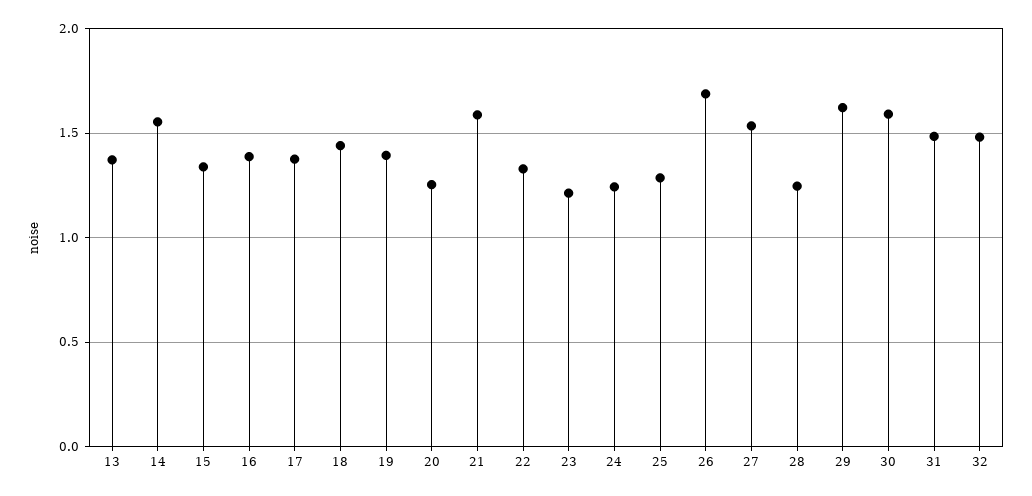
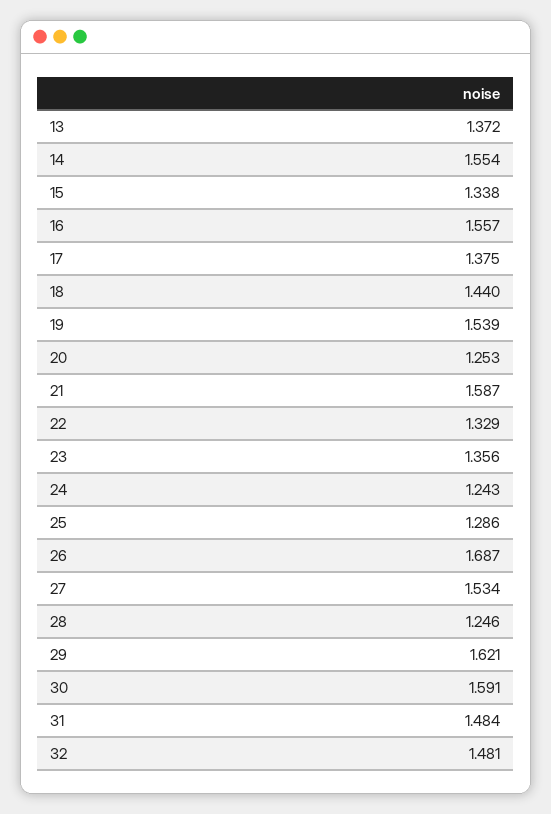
  {
    "13": 1.372,
    "14": 1.554,
    "15": 1.338,
-   "16": 1.4,
+   "16": 1.557,
    "17": 1.375,
    "18": 1.44,
-   "19": 1.4,
+   "19": 1.539,
    "20": 1.253,
    "21": 1.587,
    "22": 1.329,
-   "23": 1.2,
+   "23": 1.356,
    "24": 1.243,
    "25": 1.286,
    "26": 1.687,
    "27": 1.534,
    "28": 1.246,
    "29": 1.621,
    "30": 1.591,
    "31": 1.484,
    "32": 1.481
  }

